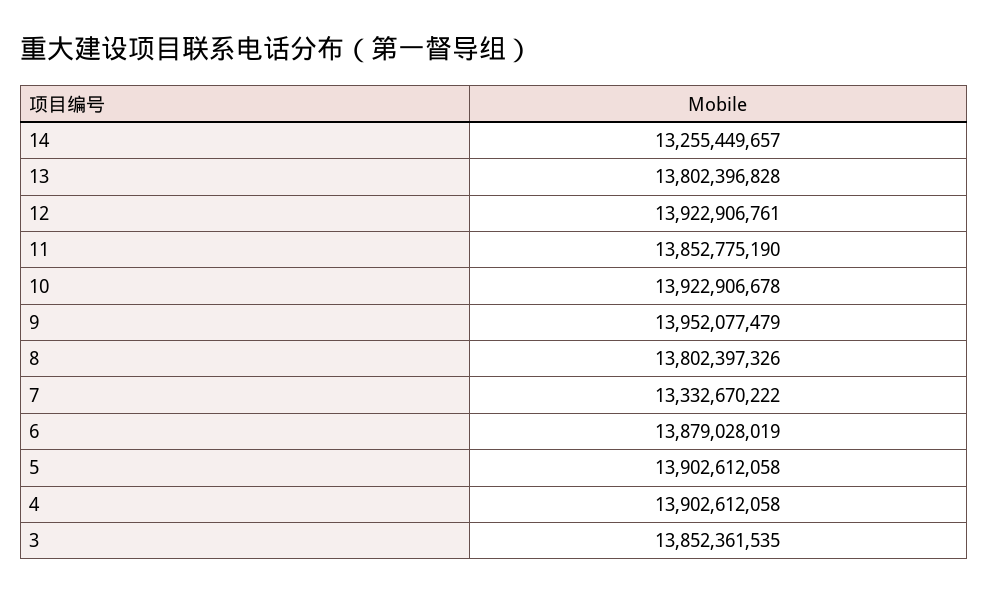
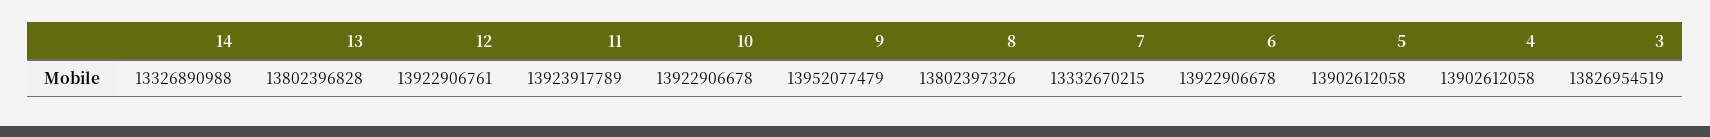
  {
-   "14": 13255449657,
+   "14": 13326890988,
    "13": 13802396828,
    "12": 13922906761,
-   "11": 13852775190,
+   "11": 13923917789,
    "10": 13922906678,
    "9": 13952077479,
    "8": 13802397326,
-   "7": 13332670222,
+   "7": 13332670215,
-   "6": 13879028019,
+   "6": 13922906678,
    "5": 13902612058,
    "4": 13902612058,
-   "3": 13852361535
+   "3": 13826954519
  }

